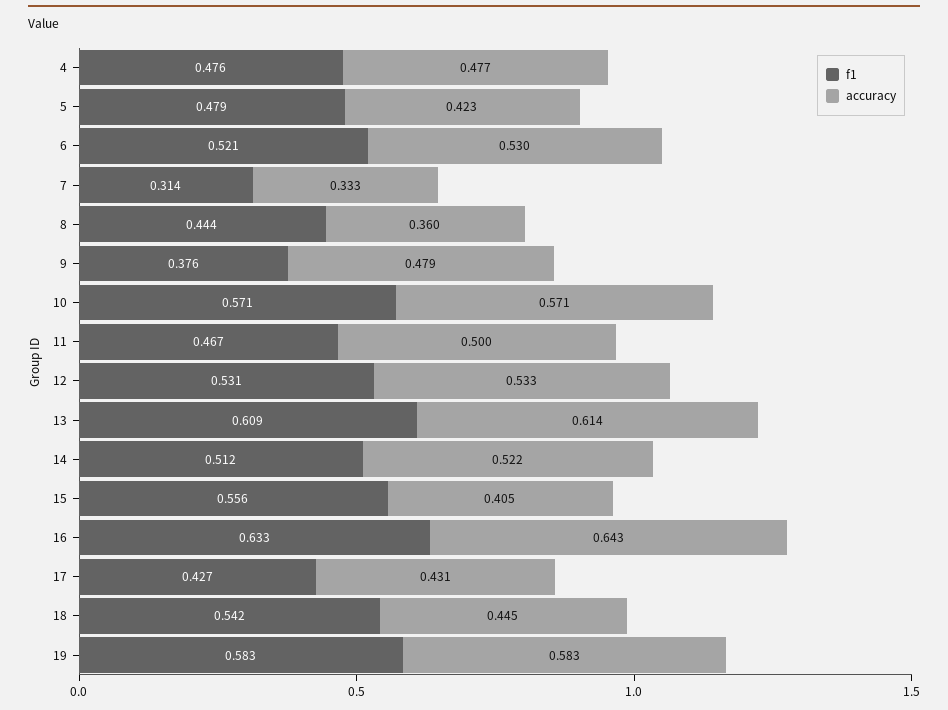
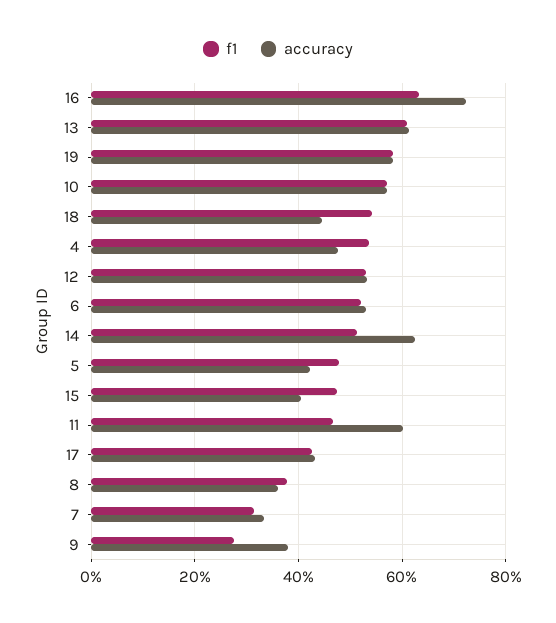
  {
    "f1": {
-     "4": 0.476,
+     "4": 0.54,
      "5": 0.479,
      "6": 0.521,
      "7": 0.314,
-     "8": 0.444,
+     "8": 0.38,
-     "9": 0.376,
+     "9": 0.28,
      "10": 0.571,
      "11": 0.467,
      "12": 0.531,
      "13": 0.609,
      "14": 0.512,
-     "15": 0.556,
+     "15": 0.48,
      "16": 0.633,
      "17": 0.427,
      "18": 0.542,
      "19": 0.583
    },
    "accuracy": {
      "4": 0.477,
      "5": 0.423,
      "6": 0.53,
      "7": 0.333,
      "8": 0.36,
-     "9": 0.479,
+     "9": 0.38,
      "10": 0.571,
-     "11": 0.5,
+     "11": 0.6,
      "12": 0.533,
      "13": 0.614,
-     "14": 0.522,
+     "14": 0.62,
      "15": 0.405,
-     "16": 0.643,
+     "16": 0.72,
      "17": 0.431,
      "18": 0.445,
      "19": 0.583
    }
  }

